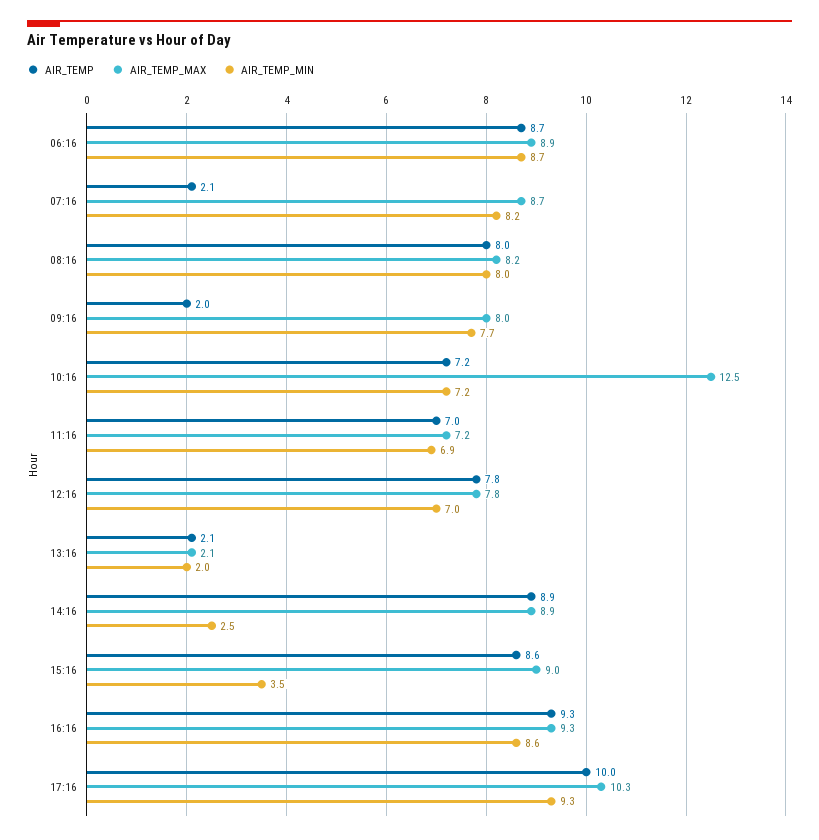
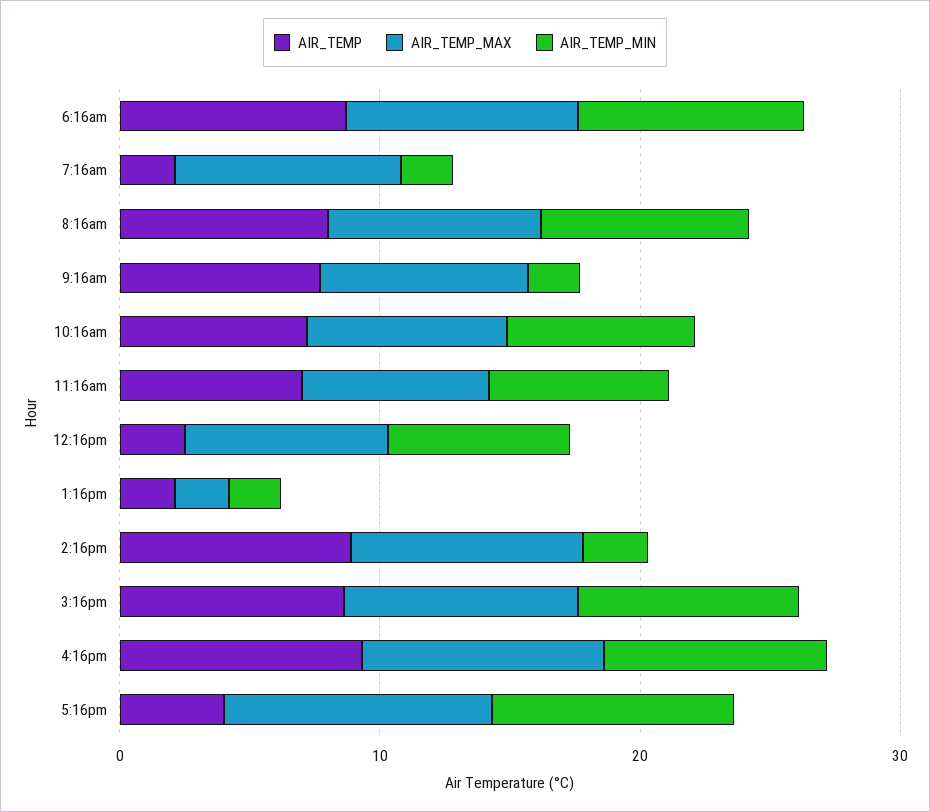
  {
    "AIR_TEMP": {
      "06:16": 8.7,
      "07:16": 2.1,
      "08:16": 8,
-     "09:16": 2,
+     "09:16": 8,
      "10:16": 7.2,
      "11:16": 7,
-     "12:16": 7.8,
+     "12:16": 2,
      "13:16": 2.1,
      "14:16": 8.9,
      "15:16": 8.6,
      "16:16": 9.3,
-     "17:16": 10
+     "17:16": 4
    },
    "AIR_TEMP_MAX": {
      "06:16": 8.9,
      "07:16": 8.7,
      "08:16": 8.2,
      "09:16": 8,
-     "10:16": 12.5,
+     "10:16": 8,
      "11:16": 7.2,
      "12:16": 7.8,
      "13:16": 2.1,
      "14:16": 8.9,
      "15:16": 9,
      "16:16": 9.3,
      "17:16": 10.3
    },
    "AIR_TEMP_MIN": {
      "06:16": 8.7,
-     "07:16": 8.2,
+     "07:16": 2,
      "08:16": 8,
-     "09:16": 7.7,
+     "09:16": 2,
      "10:16": 7.2,
      "11:16": 6.9,
      "12:16": 7,
      "13:16": 2,
      "14:16": 2.5,
-     "15:16": 3.5,
+     "15:16": 8,
      "16:16": 8.6,
      "17:16": 9.3
    }
  }

